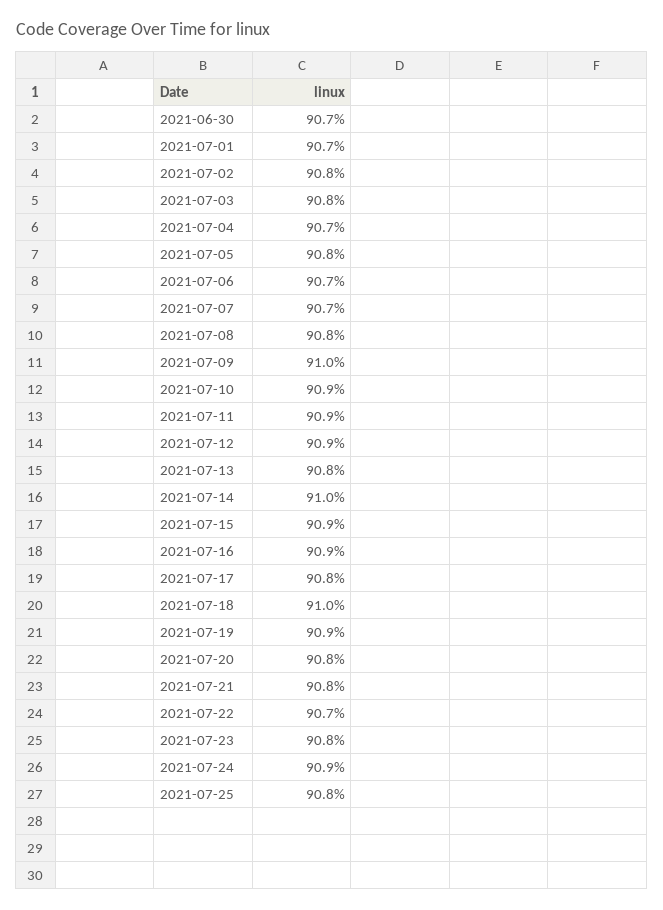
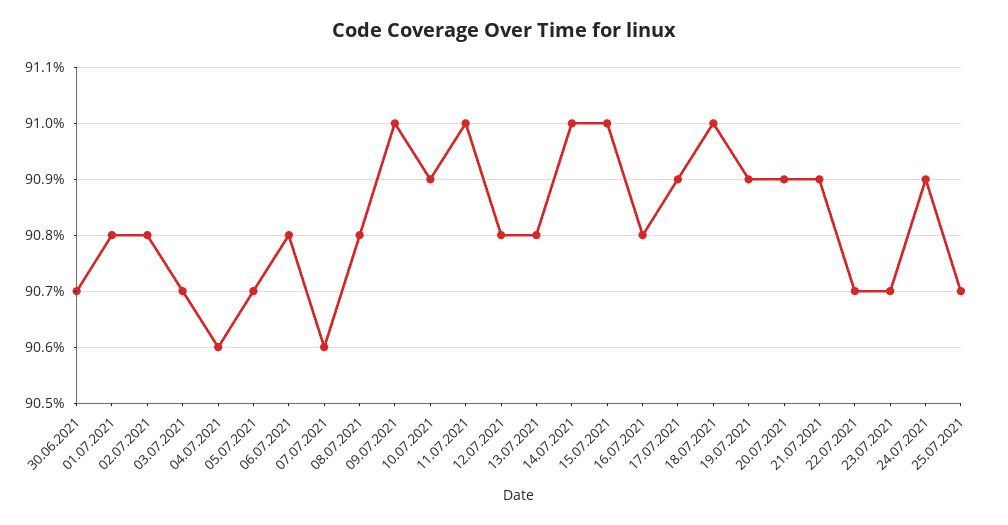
  {
    "2021-06-30": 90.7,
-   "2021-07-01": 90.7,
+   "2021-07-01": 90.8,
    "2021-07-02": 90.8,
-   "2021-07-03": 90.8,
+   "2021-07-03": 90.7,
-   "2021-07-04": 90.7,
+   "2021-07-04": 90.6,
-   "2021-07-05": 90.8,
+   "2021-07-05": 90.7,
-   "2021-07-06": 90.7,
+   "2021-07-06": 90.8,
-   "2021-07-07": 90.7,
+   "2021-07-07": 90.6,
    "2021-07-08": 90.8,
    "2021-07-09": 91,
    "2021-07-10": 90.9,
-   "2021-07-11": 90.9,
+   "2021-07-11": 91,
-   "2021-07-12": 90.9,
+   "2021-07-12": 90.8,
    "2021-07-13": 90.8,
    "2021-07-14": 91,
-   "2021-07-15": 90.9,
+   "2021-07-15": 91,
-   "2021-07-16": 90.9,
+   "2021-07-16": 90.8,
-   "2021-07-17": 90.8,
+   "2021-07-17": 90.9,
    "2021-07-18": 91,
    "2021-07-19": 90.9,
-   "2021-07-20": 90.8,
+   "2021-07-20": 90.9,
-   "2021-07-21": 90.8,
+   "2021-07-21": 90.9,
    "2021-07-22": 90.7,
-   "2021-07-23": 90.8,
+   "2021-07-23": 90.7,
    "2021-07-24": 90.9,
-   "2021-07-25": 90.8
+   "2021-07-25": 90.7
  }

